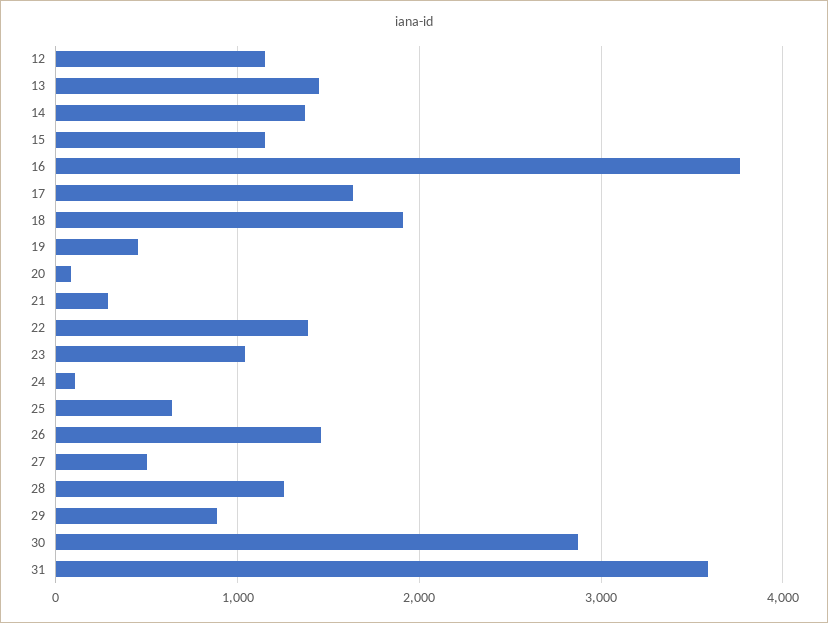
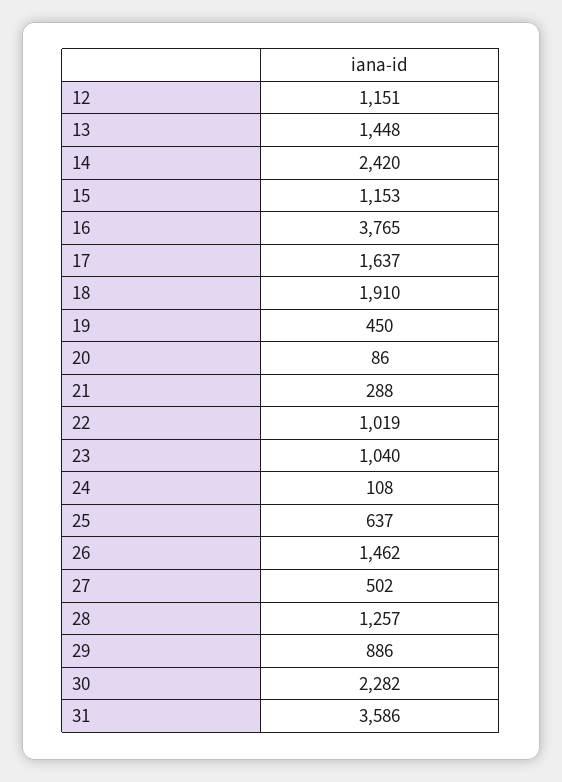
  {
    "12": 1151,
    "13": 1448,
-   "14": 1400,
+   "14": 2420,
    "15": 1153,
    "16": 3765,
    "17": 1637,
    "18": 1910,
    "19": 450,
    "20": 86,
    "21": 288,
-   "22": 1400,
+   "22": 1019,
    "23": 1040,
    "24": 108,
    "25": 637,
    "26": 1462,
    "27": 502,
    "28": 1257,
    "29": 886,
-   "30": 2900,
+   "30": 2282,
    "31": 3586
  }

